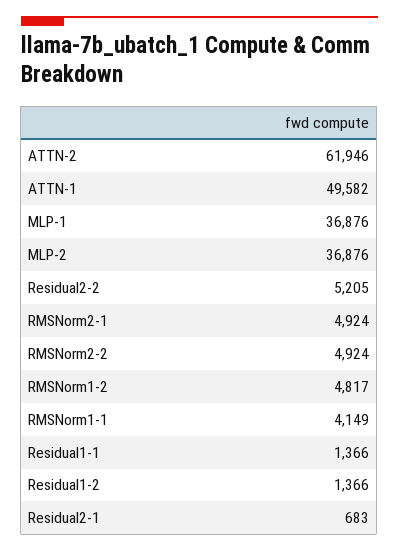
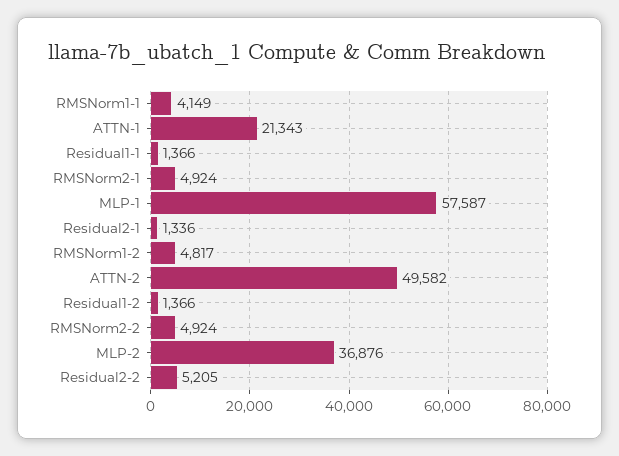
  {
-   "ATTN-2": 61946,
+   "ATTN-2": 49582,
-   "ATTN-1": 49582,
+   "ATTN-1": 21343,
-   "MLP-1": 36876,
+   "MLP-1": 57587,
    "MLP-2": 36876,
    "Residual2-2": 5205,
    "RMSNorm2-1": 4924,
    "RMSNorm2-2": 4924,
    "RMSNorm1-2": 4817,
    "RMSNorm1-1": 4149,
    "Residual1-1": 1366,
    "Residual1-2": 1366,
-   "Residual2-1": 683
+   "Residual2-1": 1336
  }

